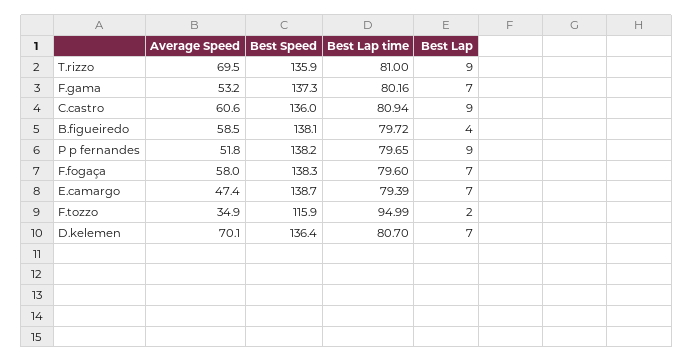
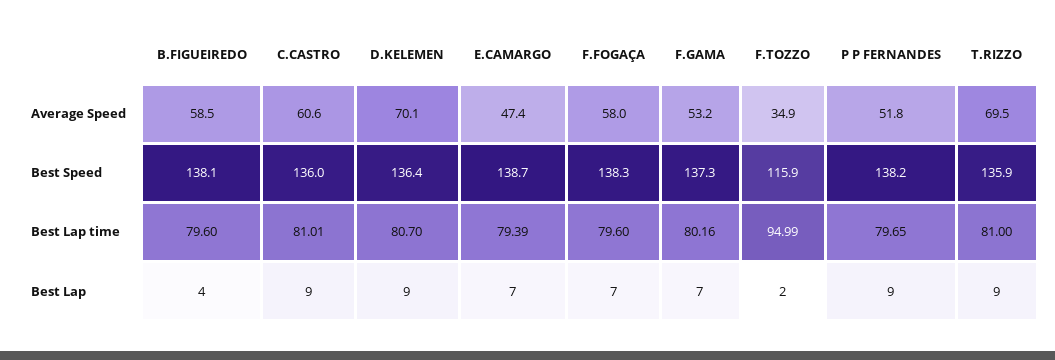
  {
    "Average Speed": {
      "T.rizzo": 69.5,
      "F.gama": 53.2,
      "C.castro": 60.6,
      "B.figueiredo": 58.5,
      "P p fernandes": 51.8,
      "F.fogaça": 58,
      "E.camargo": 47.4,
      "F.tozzo": 34.9,
      "D.kelemen": 70.1
    },
    "Best Speed": {
      "T.rizzo": 135.9,
      "F.gama": 137.3,
      "C.castro": 136,
      "B.figueiredo": 138.1,
      "P p fernandes": 138.2,
      "F.fogaça": 138.3,
      "E.camargo": 138.7,
      "F.tozzo": 115.9,
      "D.kelemen": 136.4
    },
    "Best Lap time": {
      "T.rizzo": 81,
      "F.gama": 80.16,
-     "C.castro": 80.94,
+     "C.castro": 81.01,
-     "B.figueiredo": 79.72,
+     "B.figueiredo": 79.6,
      "P p fernandes": 79.65,
      "F.fogaça": 79.6,
      "E.camargo": 79.39,
      "F.tozzo": 94.99,
      "D.kelemen": 80.7
    },
    "Best Lap": {
      "T.rizzo": 9,
      "F.gama": 7,
      "C.castro": 9,
      "B.figueiredo": 4,
      "P p fernandes": 9,
      "F.fogaça": 7,
      "E.camargo": 7,
      "F.tozzo": 2,
-     "D.kelemen": 7
+     "D.kelemen": 9
    }
  }

